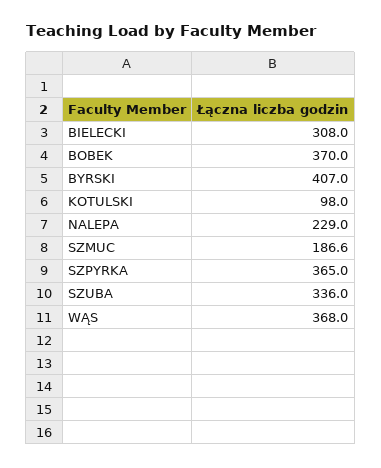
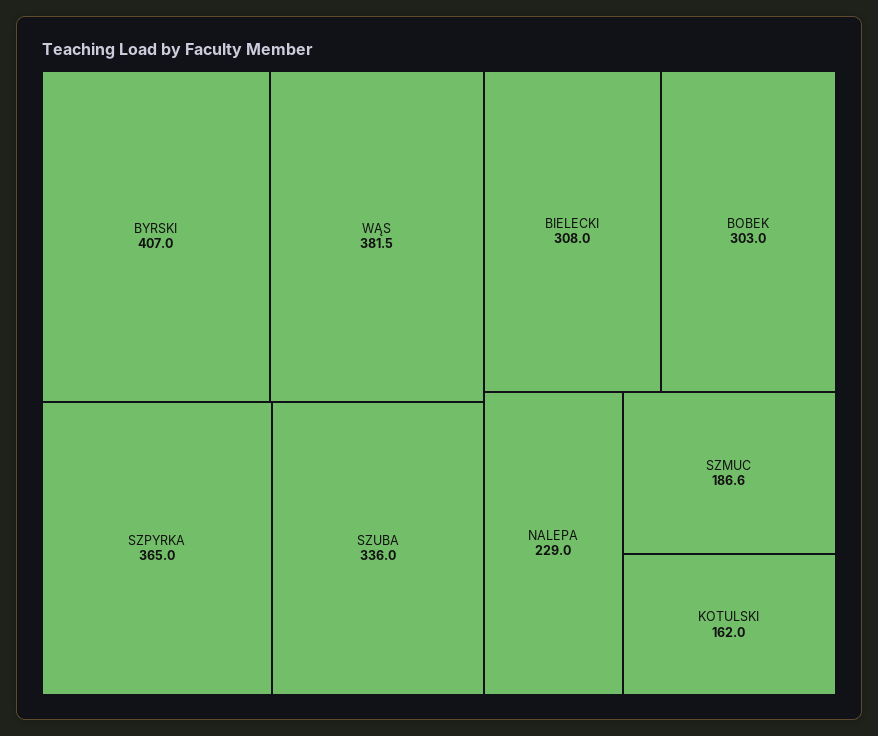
  {
    "BIELECKI": 308,
-   "BOBEK": 370,
+   "BOBEK": 303,
    "BYRSKI": 407,
-   "KOTULSKI": 98,
+   "KOTULSKI": 162,
    "NALEPA": 229,
    "SZMUC": 186.6,
    "SZPYRKA": 365,
    "SZUBA": 336,
-   "WĄS": 368
+   "WĄS": 381.5
  }

